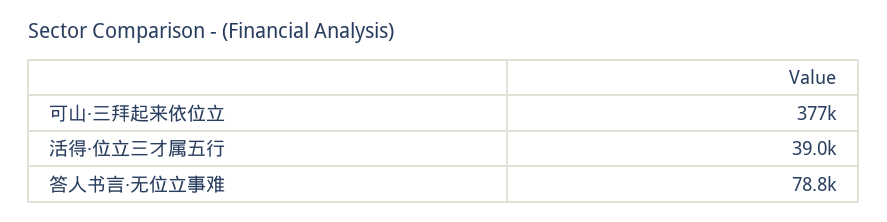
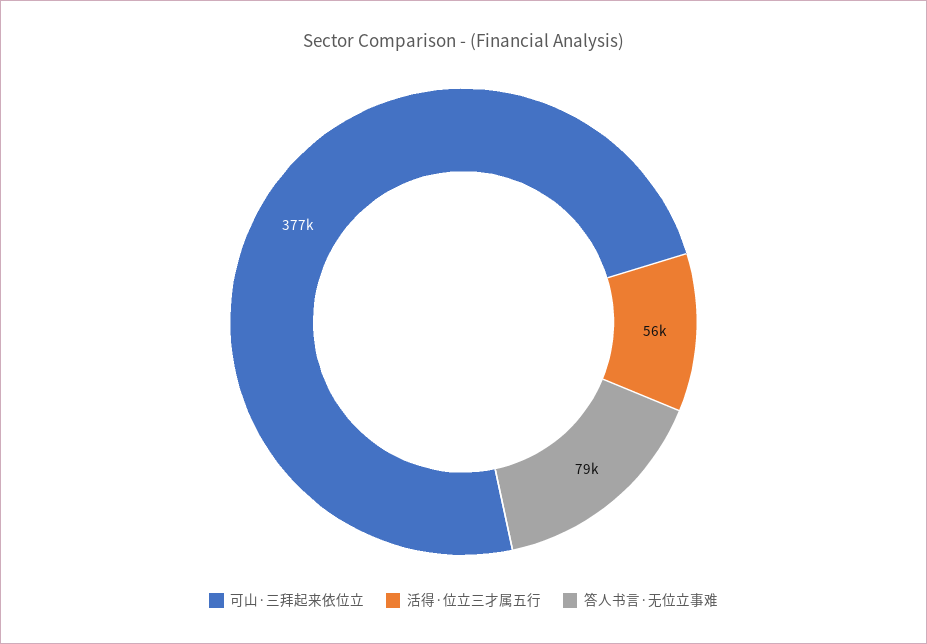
  {
    "可山·三拜起来依位立": 377000,
-   "活得·位立三才属五行": 39000,
+   "活得·位立三才属五行": 56000,
    "答人书言·无位立事难": 78800
  }

